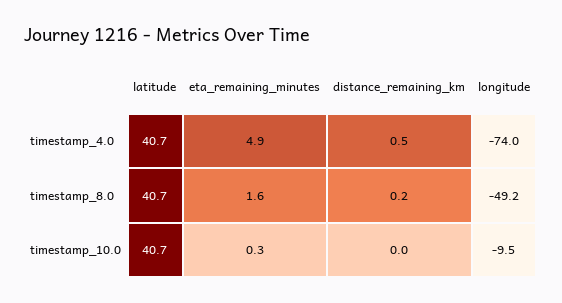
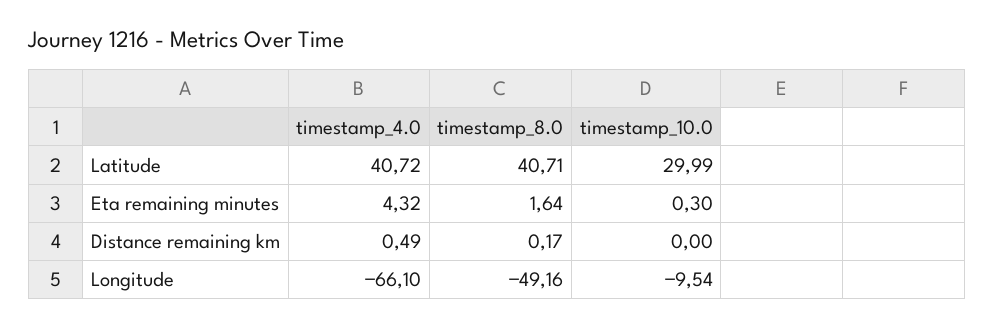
  {
    "latitude": {
      "timestamp_4.0": 40.72,
      "timestamp_8.0": 40.71,
-     "timestamp_10.0": 40.7
+     "timestamp_10.0": 29.99
    },
    "eta_remaining_minutes": {
-     "timestamp_4.0": 4.9,
+     "timestamp_4.0": 4.32,
      "timestamp_8.0": 1.64,
      "timestamp_10.0": 0.3
    },
    "distance_remaining_km": {
      "timestamp_4.0": 0.49,
      "timestamp_8.0": 0.17,
      "timestamp_10.0": 0
    },
    "longitude": {
-     "timestamp_4.0": -74,
+     "timestamp_4.0": -66.1,
      "timestamp_8.0": -49.16,
      "timestamp_10.0": -9.54
    }
  }

